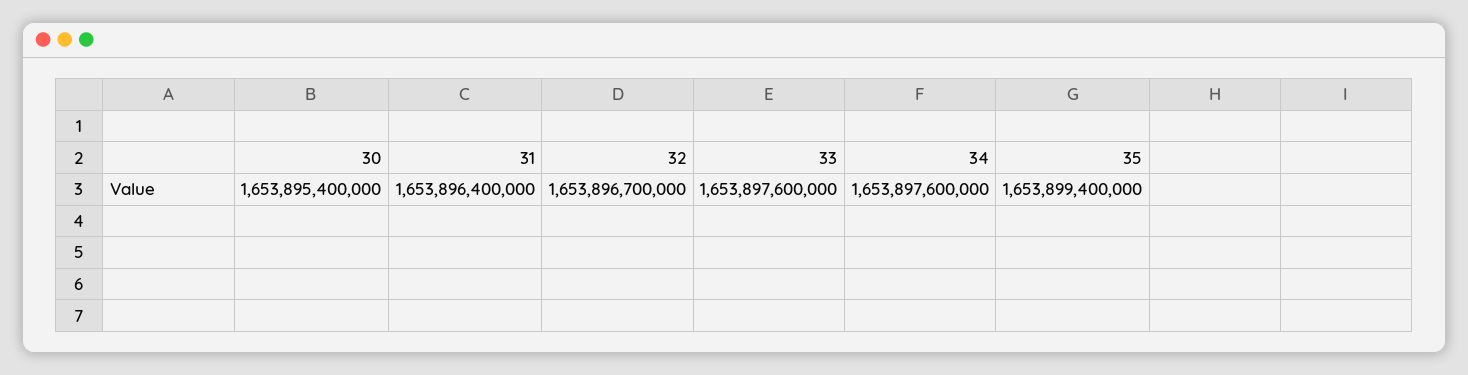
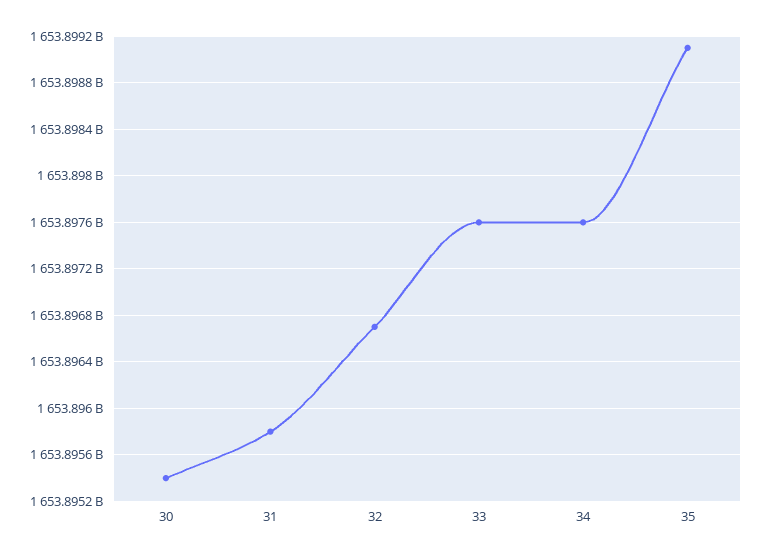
  {
    "30": 1653895400000,
-   "31": 1653896400000,
+   "31": 1653895800000,
    "32": 1653896700000,
    "33": 1653897600000,
    "34": 1653897600000,
-   "35": 1653899400000
+   "35": 1653899100000
  }

